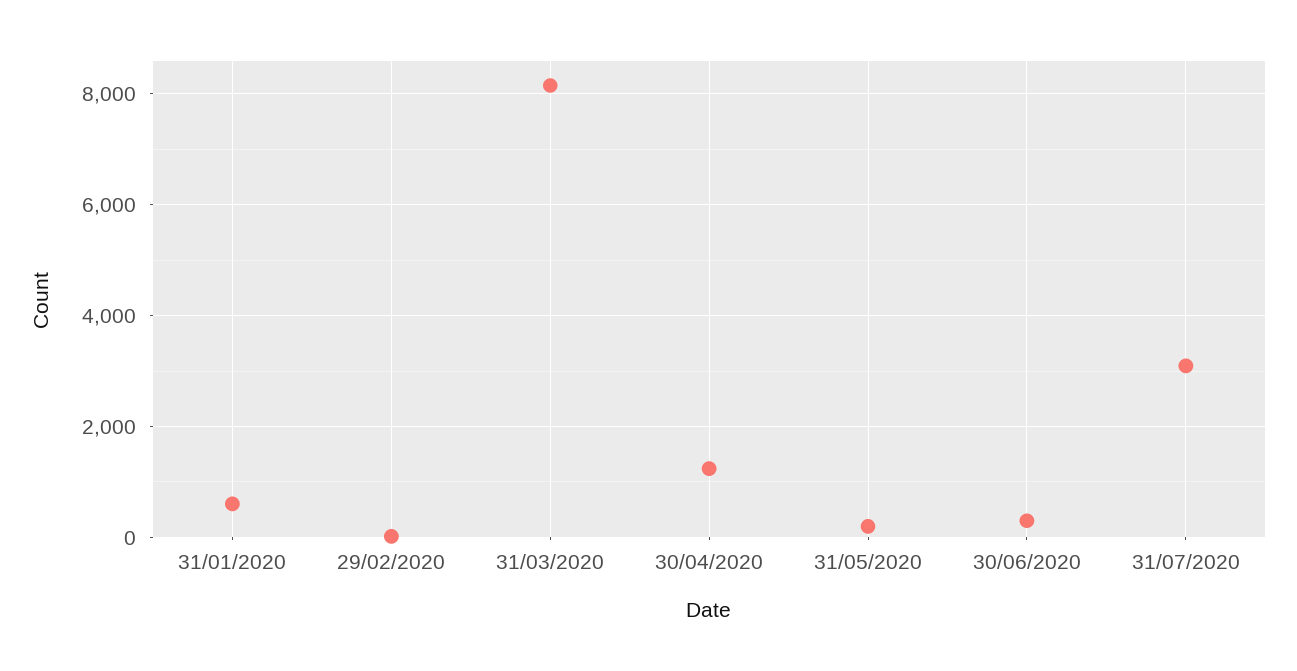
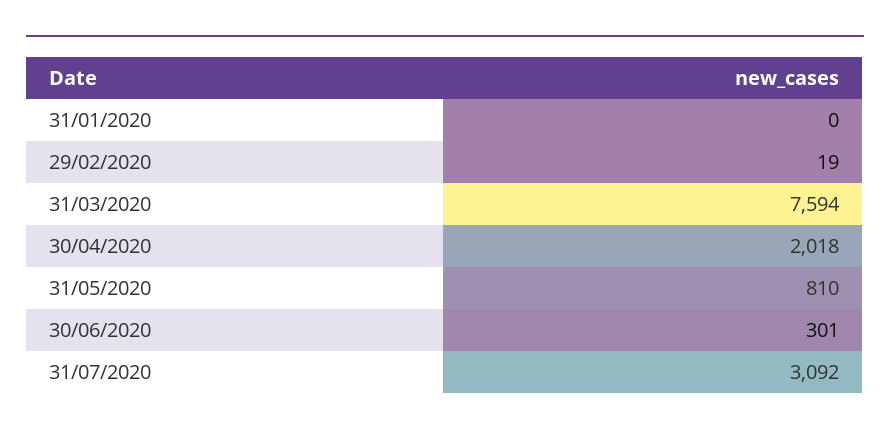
  {
-   "31/01/2020": 600,
+   "31/01/2020": 0,
    "29/02/2020": 19,
-   "31/03/2020": 8200,
+   "31/03/2020": 7594,
-   "30/04/2020": 1200,
+   "30/04/2020": 2018,
-   "31/05/2020": 200,
+   "31/05/2020": 810,
    "30/06/2020": 301,
    "31/07/2020": 3092
  }

